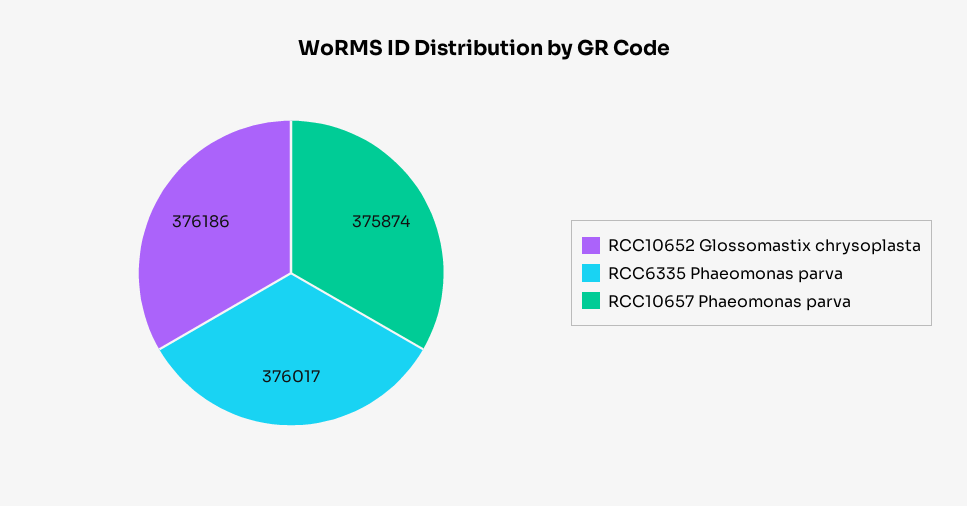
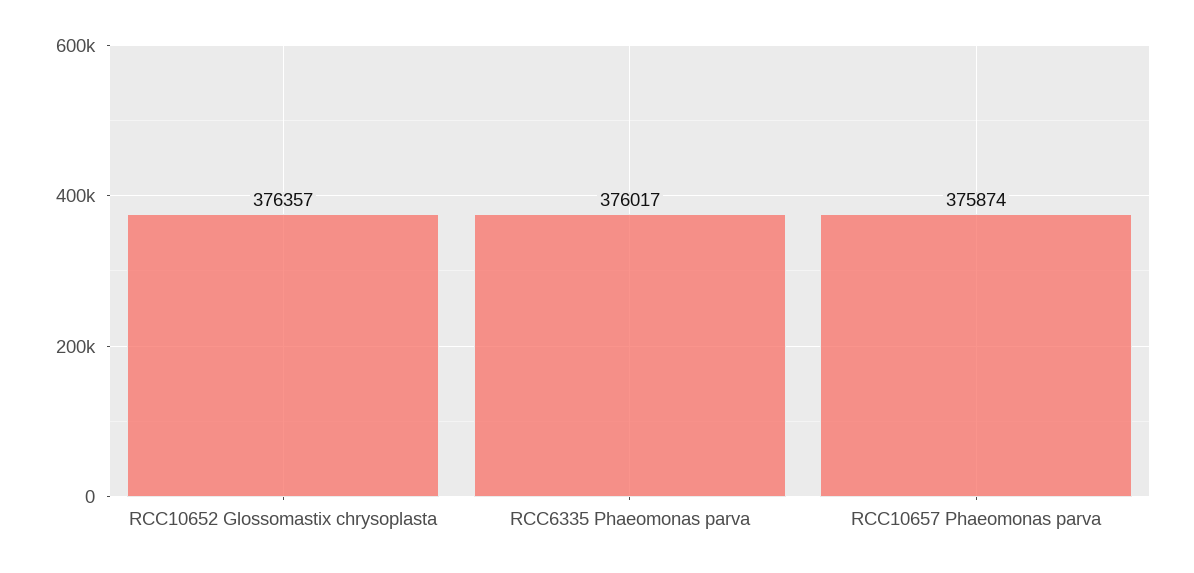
  {
-   "RCC10652 Glossomastix chrysoplasta": 376186,
+   "RCC10652 Glossomastix chrysoplasta": 376357,
    "RCC6335 Phaeomonas parva": 376017,
    "RCC10657 Phaeomonas parva": 375874
  }

